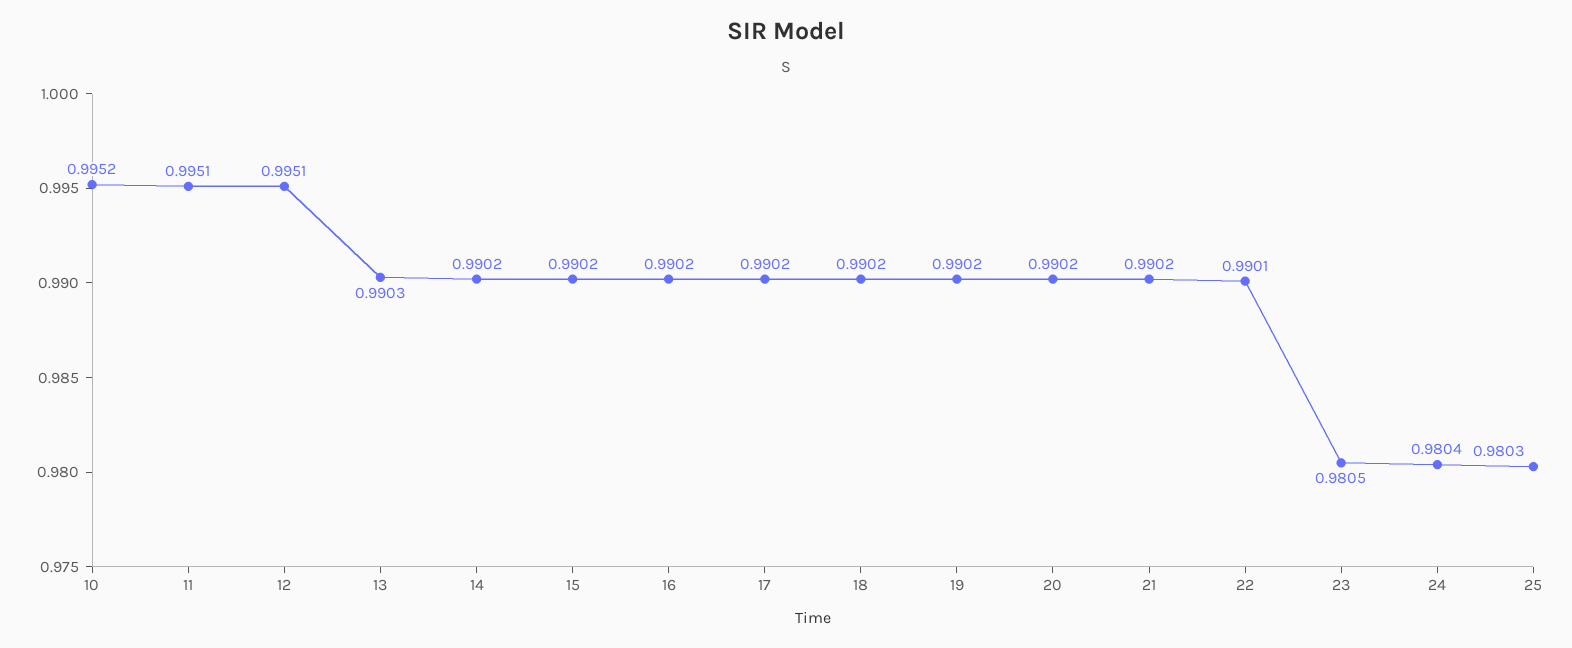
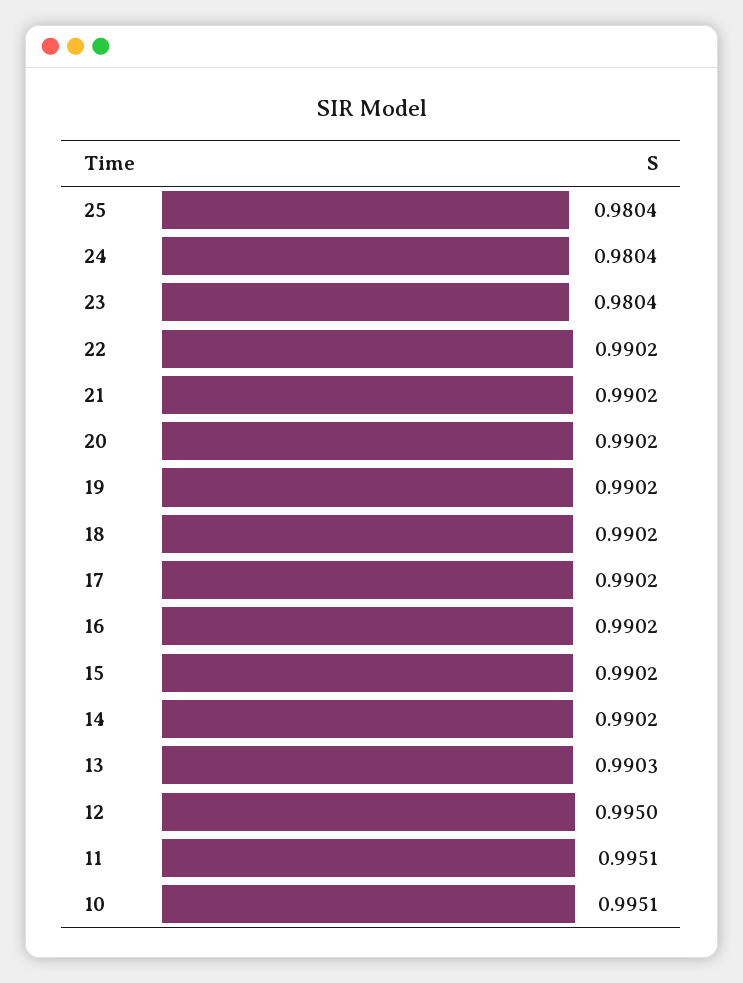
  {
-   "10": 0.9952,
+   "10": 0.9951,
    "11": 0.9951,
-   "12": 0.9951,
+   "12": 0.995,
    "13": 0.9903,
    "14": 0.9902,
    "15": 0.9902,
    "16": 0.9902,
    "17": 0.9902,
    "18": 0.9902,
    "19": 0.9902,
    "20": 0.9902,
    "21": 0.9902,
-   "22": 0.9901,
+   "22": 0.9902,
-   "23": 0.9805,
+   "23": 0.9804,
    "24": 0.9804,
-   "25": 0.9803
+   "25": 0.9804
  }

